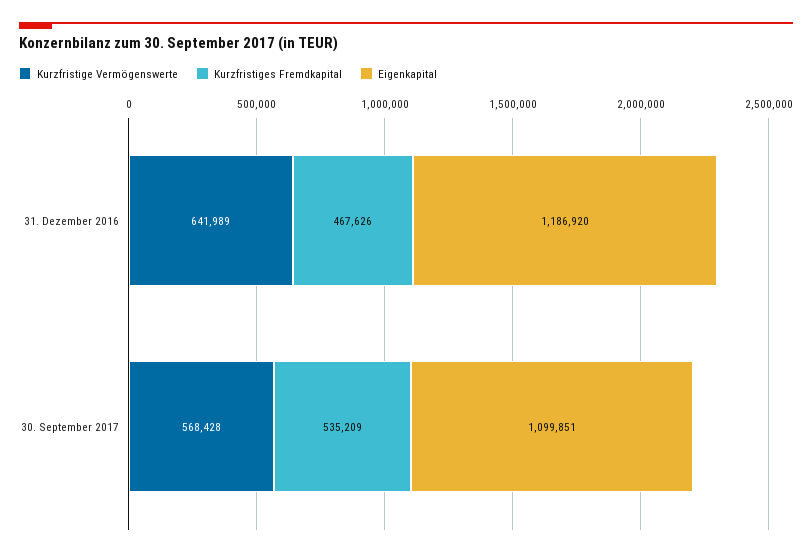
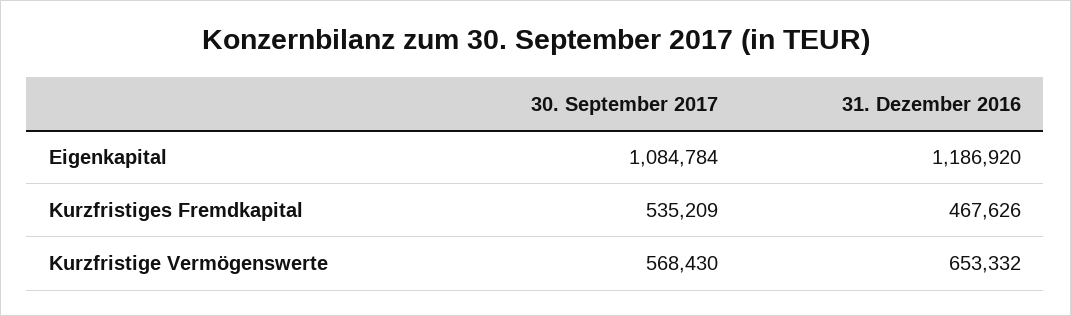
  {
    "Kurzfristige Vermögenswerte": {
-     "31. Dezember 2016": 641989,
+     "31. Dezember 2016": 653332,
-     "30. September 2017": 568428
+     "30. September 2017": 568430
    },
    "Kurzfristiges Fremdkapital": {
      "31. Dezember 2016": 467626,
      "30. September 2017": 535209
    },
    "Eigenkapital": {
      "31. Dezember 2016": 1186920,
-     "30. September 2017": 1099851
+     "30. September 2017": 1084784
    }
  }

